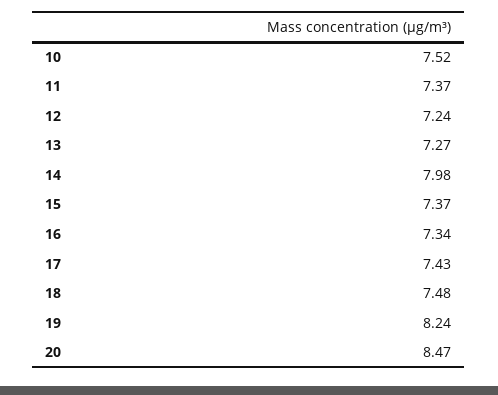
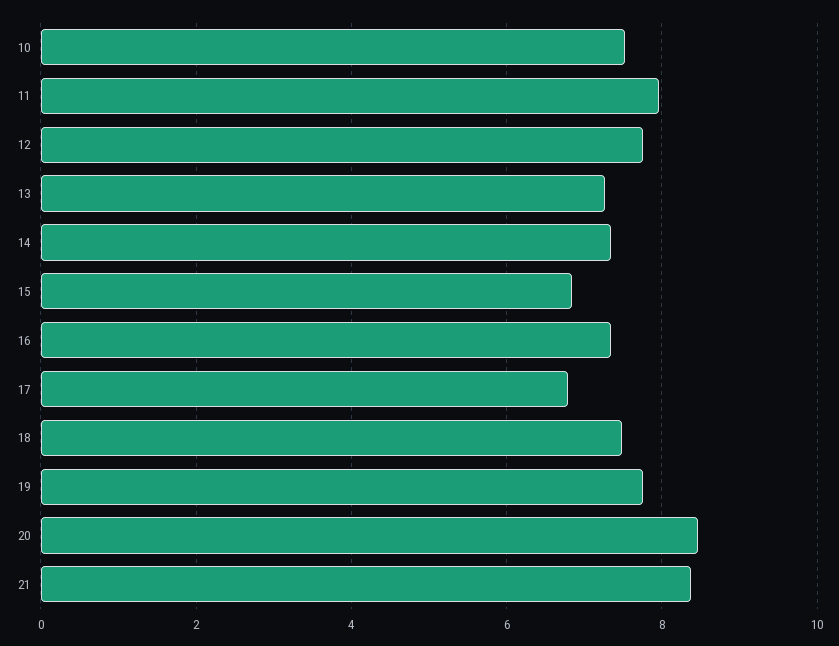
  {
    "10": 7.52,
-   "11": 7.37,
+   "11": 8,
-   "12": 7.24,
+   "12": 7.8,
    "13": 7.27,
-   "14": 7.98,
+   "14": 7.4,
-   "15": 7.37,
+   "15": 6.8,
    "16": 7.34,
-   "17": 7.43,
+   "17": 6.8,
    "18": 7.48,
-   "19": 8.24,
+   "19": 7.8,
-   "20": 8.47
+   "20": 8.47,
+   "21": 8.4
  }

